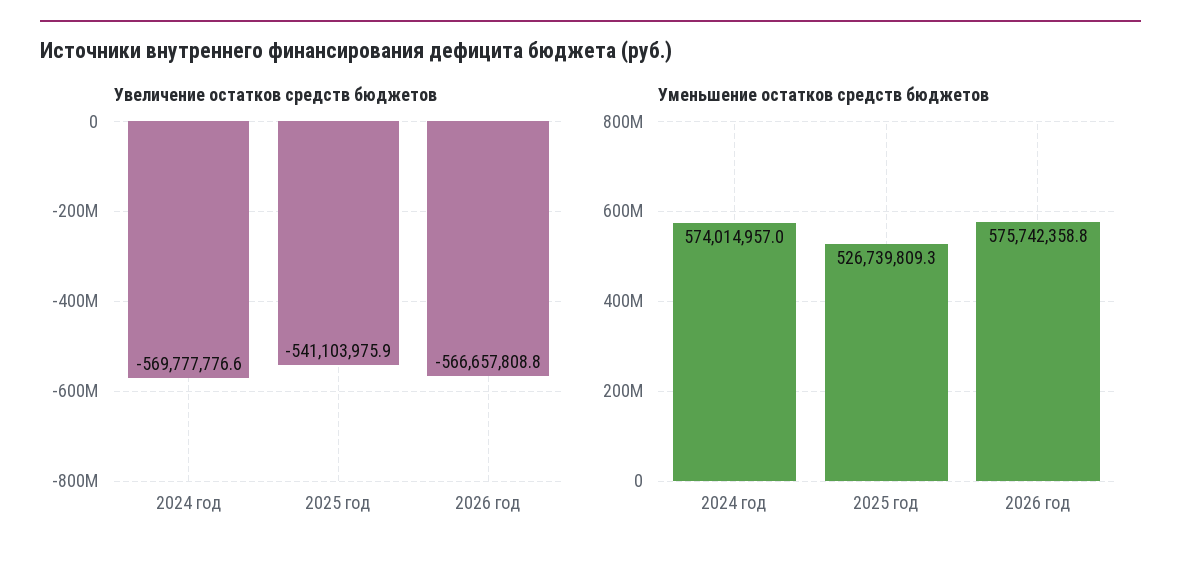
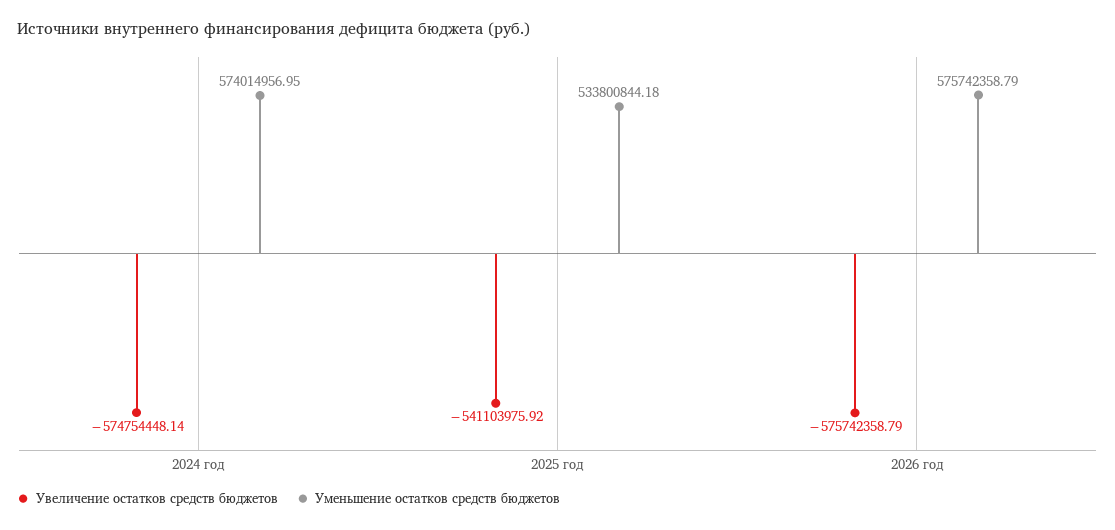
  {
    "Увеличение остатков средств бюджетов": {
-     "2024 год": -569777776.6,
+     "2024 год": -574754448.14,
      "2025 год": -541103975.92,
-     "2026 год": -566657808.8
+     "2026 год": -575742358.79
    },
    "Уменьшение остатков средств бюджетов": {
      "2024 год": 574014956.95,
-     "2025 год": 526739809.3,
+     "2025 год": 533800844.18,
      "2026 год": 575742358.79
    }
  }

